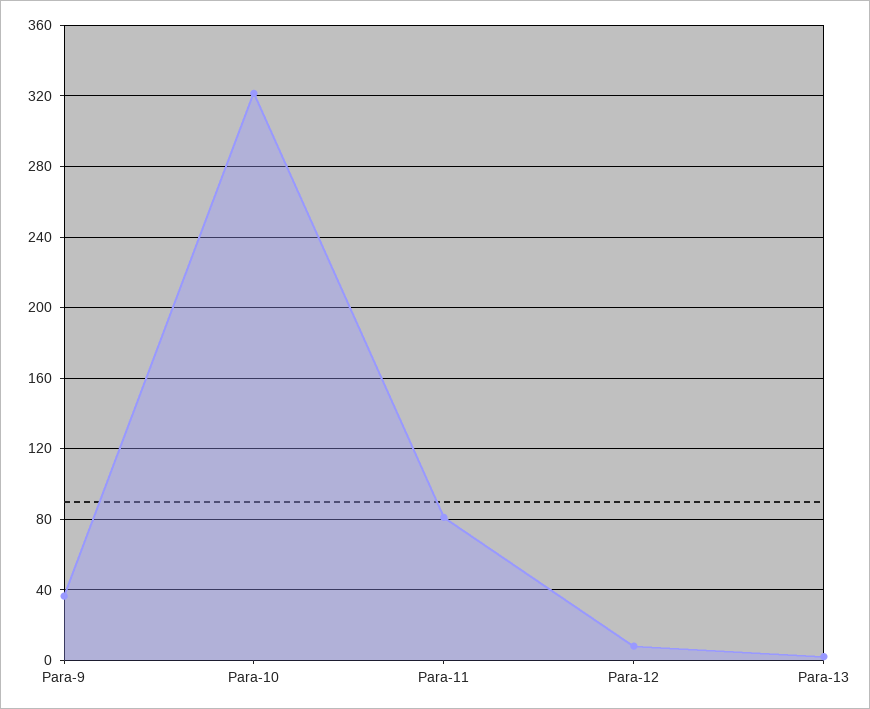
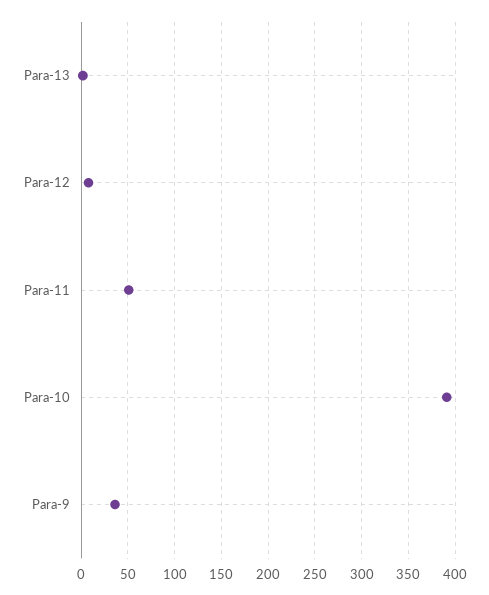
  {
    "Para-9": 35,
-   "Para-10": 320,
+   "Para-10": 390,
-   "Para-11": 80,
+   "Para-11": 50,
    "Para-12": 10,
    "Para-13": 0
  }

